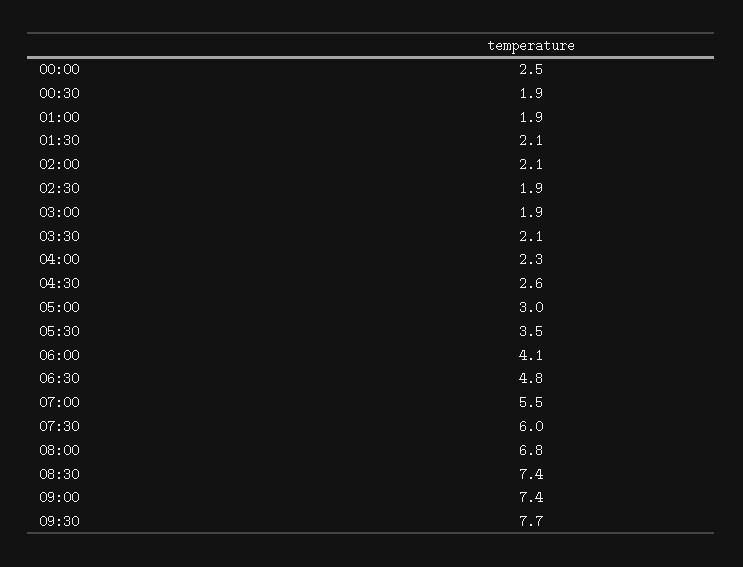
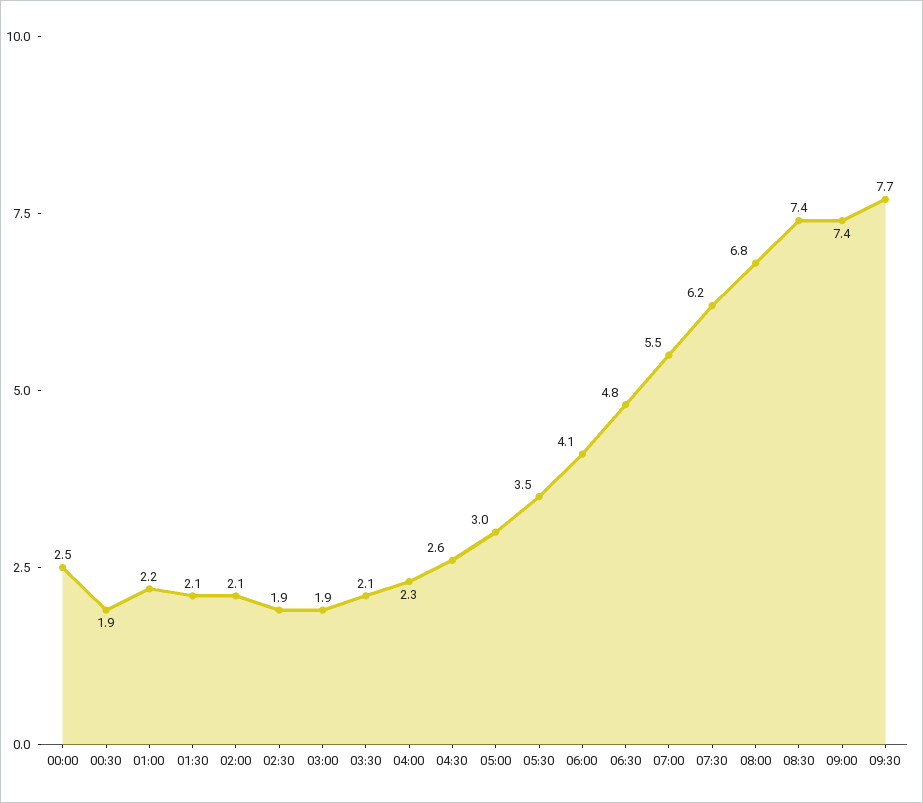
  {
    "00:00": 2.5,
    "00:30": 1.9,
-   "01:00": 1.9,
+   "01:00": 2.2,
    "01:30": 2.1,
    "02:00": 2.1,
    "02:30": 1.9,
    "03:00": 1.9,
    "03:30": 2.1,
    "04:00": 2.3,
    "04:30": 2.6,
    "05:00": 3,
    "05:30": 3.5,
    "06:00": 4.1,
    "06:30": 4.8,
    "07:00": 5.5,
-   "07:30": 6,
+   "07:30": 6.2,
    "08:00": 6.8,
    "08:30": 7.4,
    "09:00": 7.4,
    "09:30": 7.7
  }

